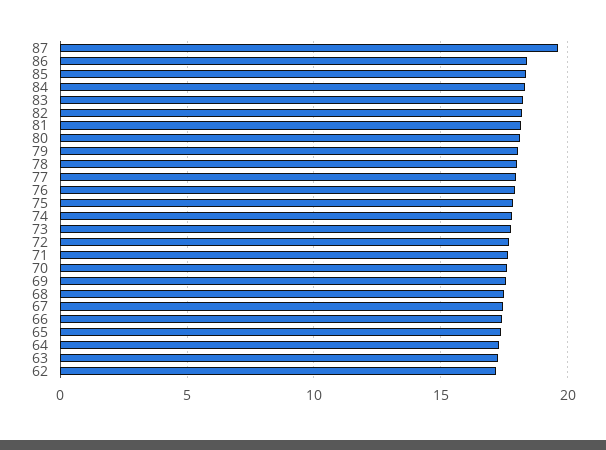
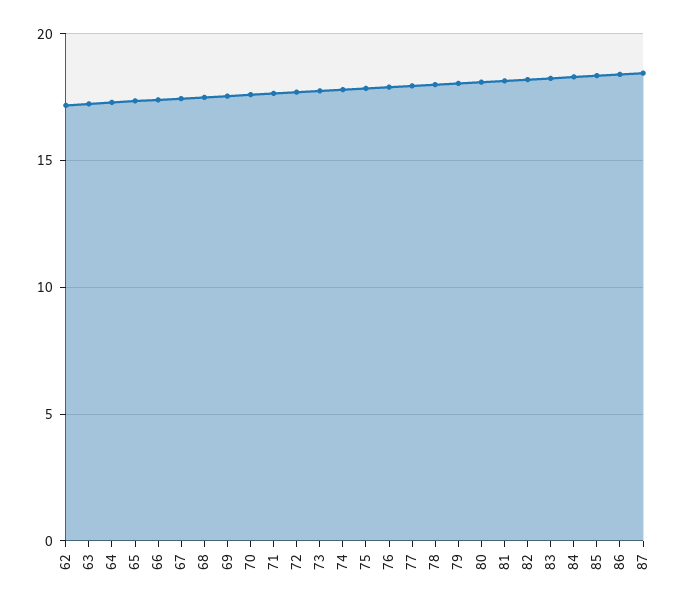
  {
-   "87": 19.5,
+   "87": 18.5,
    "86": 18.5,
    "85": 18.5,
    "84": 18.5,
    "83": 18.5,
    "82": 18,
    "81": 18,
    "80": 18,
    "79": 18,
    "78": 18,
    "77": 18,
    "76": 18,
    "75": 18,
    "74": 18,
    "73": 18,
    "72": 17.5,
    "71": 17.5,
    "70": 17.5,
    "69": 17.5,
    "68": 17.5,
    "67": 17.5,
    "66": 17.5,
    "65": 17.5,
    "64": 17.5,
    "63": 17,
    "62": 17
  }

